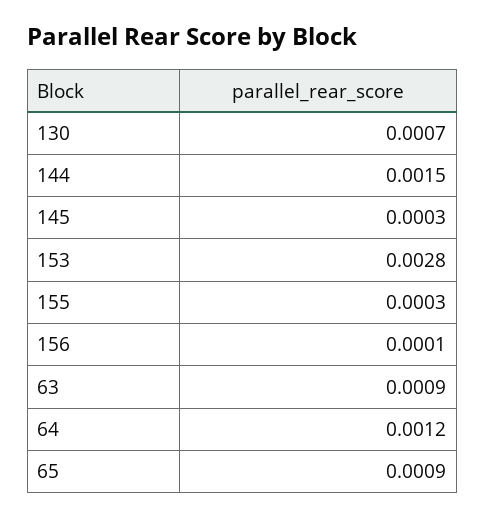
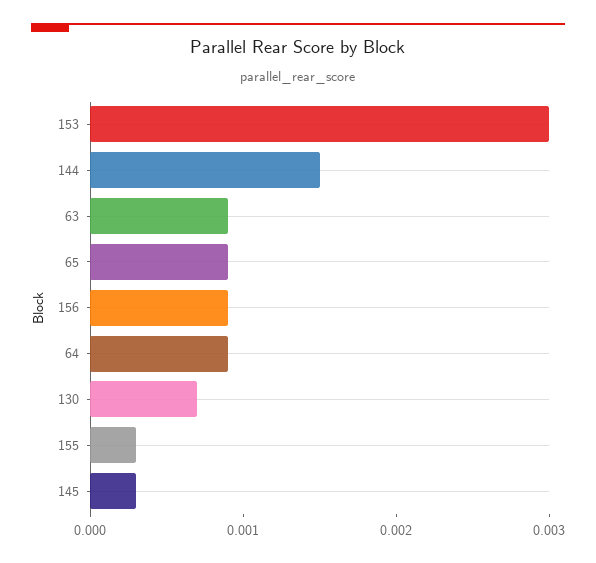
  {
    "130": 0.0007,
    "144": 0.0015,
    "145": 0.0003,
-   "153": 0.0028,
+   "153": 0.003,
    "155": 0.0003,
-   "156": 0.0001,
+   "156": 0.0009,
    "63": 0.0009,
-   "64": 0.0012,
+   "64": 0.0009,
    "65": 0.0009
  }

